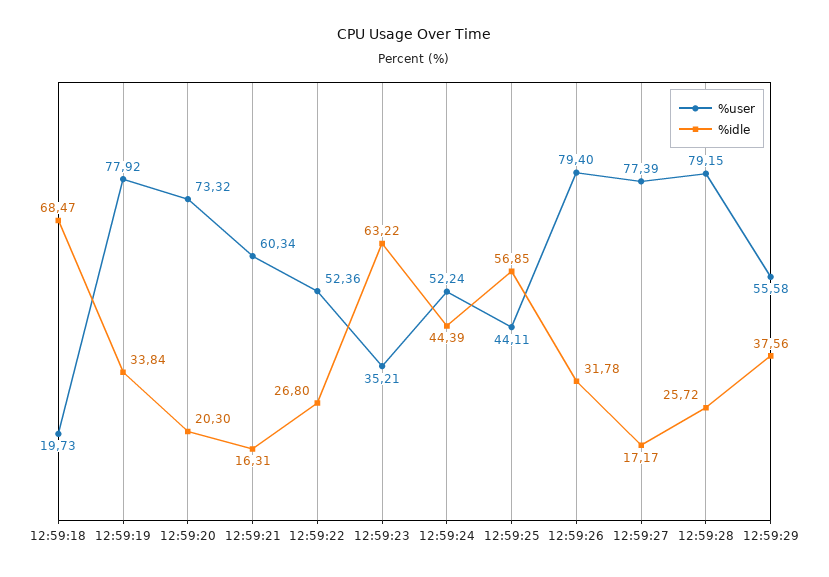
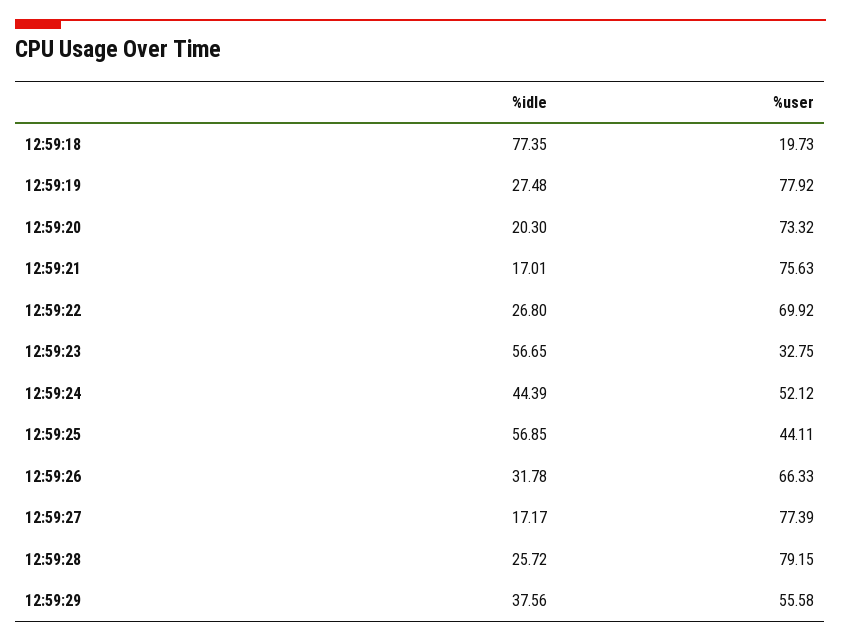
  {
    "%user": {
      "12:59:18": 19.73,
      "12:59:19": 77.92,
      "12:59:20": 73.32,
-     "12:59:21": 60.34,
+     "12:59:21": 75.63,
-     "12:59:22": 52.36,
+     "12:59:22": 69.92,
-     "12:59:23": 35.21,
+     "12:59:23": 32.75,
-     "12:59:24": 52.24,
+     "12:59:24": 52.12,
      "12:59:25": 44.11,
-     "12:59:26": 79.4,
+     "12:59:26": 66.33,
      "12:59:27": 77.39,
      "12:59:28": 79.15,
      "12:59:29": 55.58
    },
    "%idle": {
-     "12:59:18": 68.47,
+     "12:59:18": 77.35,
-     "12:59:19": 33.84,
+     "12:59:19": 27.48,
      "12:59:20": 20.3,
-     "12:59:21": 16.31,
+     "12:59:21": 17.01,
      "12:59:22": 26.8,
-     "12:59:23": 63.22,
+     "12:59:23": 56.65,
      "12:59:24": 44.39,
      "12:59:25": 56.85,
      "12:59:26": 31.78,
      "12:59:27": 17.17,
      "12:59:28": 25.72,
      "12:59:29": 37.56
    }
  }

